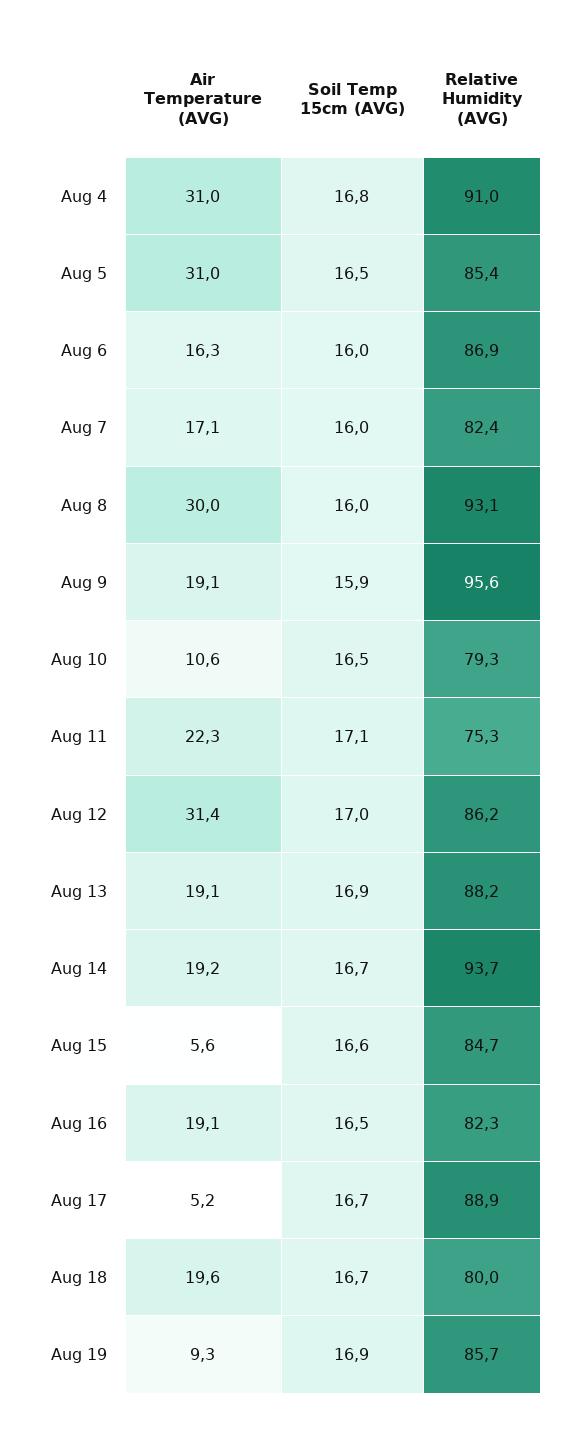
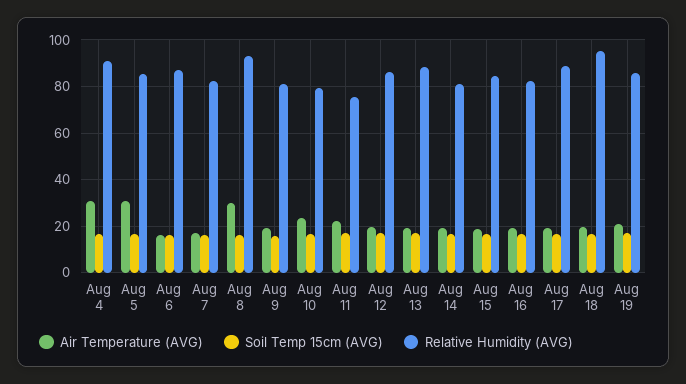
  {
    "Air Temperature (AVG)": {
      "Aug 4": 31,
      "Aug 5": 31,
      "Aug 6": 16.3,
      "Aug 7": 17.1,
      "Aug 8": 30,
      "Aug 9": 19.1,
-     "Aug 10": 10.6,
+     "Aug 10": 25,
      "Aug 11": 22.3,
-     "Aug 12": 31.4,
+     "Aug 12": 20,
      "Aug 13": 19.1,
      "Aug 14": 19.2,
-     "Aug 15": 5.6,
+     "Aug 15": 20,
      "Aug 16": 19.1,
-     "Aug 17": 5.2,
+     "Aug 17": 20,
      "Aug 18": 19.6,
-     "Aug 19": 9.3
+     "Aug 19": 20
    },
    "Soil Temp 15cm (AVG)": {
      "Aug 4": 16.8,
      "Aug 5": 16.5,
      "Aug 6": 16,
      "Aug 7": 16,
      "Aug 8": 16,
      "Aug 9": 15.9,
      "Aug 10": 16.5,
      "Aug 11": 17.1,
      "Aug 12": 17,
      "Aug 13": 16.9,
      "Aug 14": 16.7,
      "Aug 15": 16.6,
      "Aug 16": 16.5,
      "Aug 17": 16.7,
      "Aug 18": 16.7,
      "Aug 19": 16.9
    },
    "Relative Humidity (AVG)": {
      "Aug 4": 91,
      "Aug 5": 85.4,
      "Aug 6": 86.9,
      "Aug 7": 82.4,
      "Aug 8": 93.1,
-     "Aug 9": 95.6,
+     "Aug 9": 80,
      "Aug 10": 79.3,
      "Aug 11": 75.3,
      "Aug 12": 86.2,
      "Aug 13": 88.2,
-     "Aug 14": 93.7,
+     "Aug 14": 80,
      "Aug 15": 84.7,
      "Aug 16": 82.3,
      "Aug 17": 88.9,
-     "Aug 18": 80,
+     "Aug 18": 95,
      "Aug 19": 85.7
    }
  }

